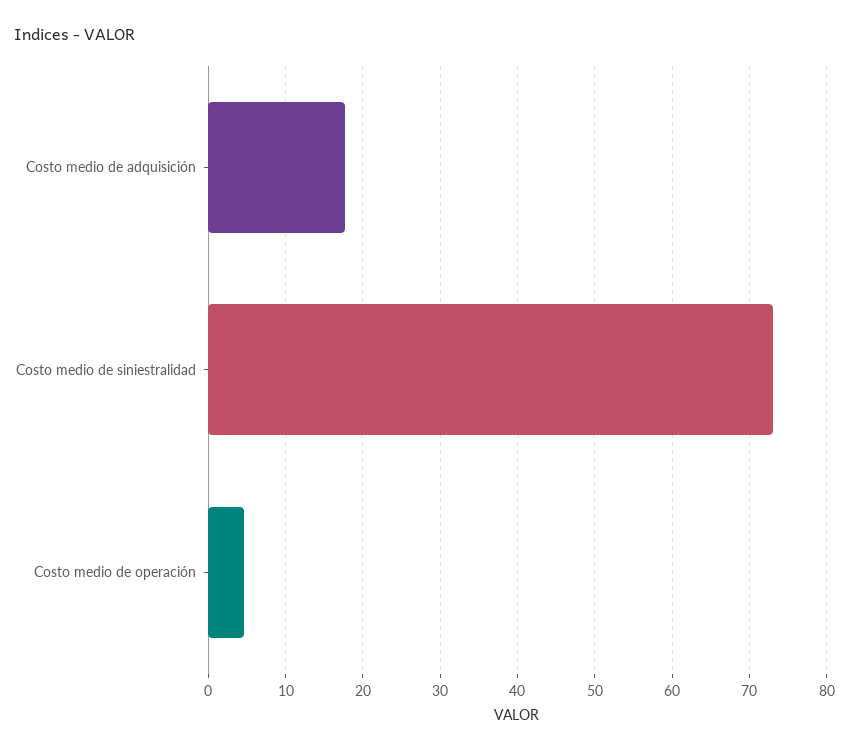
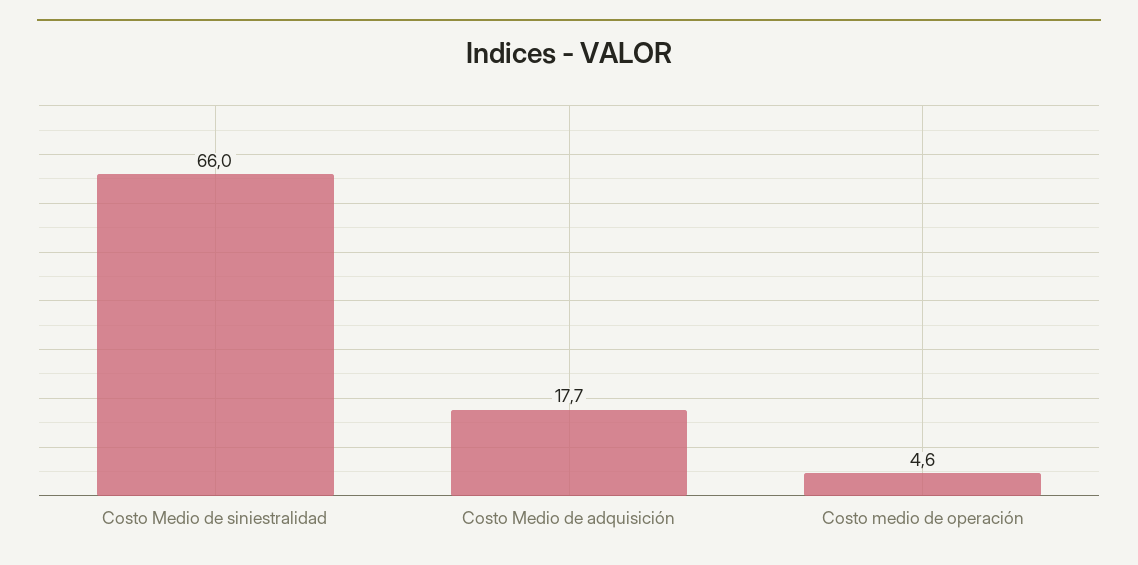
  {
    "Costo medio de adquisición": 17.7,
-   "Costo medio de siniestralidad": 73,
+   "Costo medio de siniestralidad": 66,
    "Costo medio de operación": 4.6
  }

